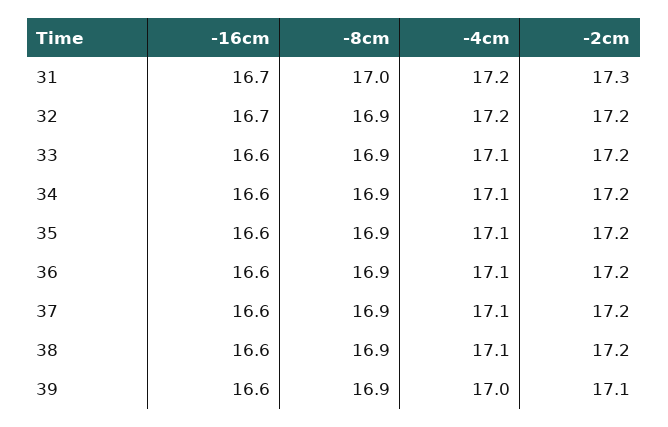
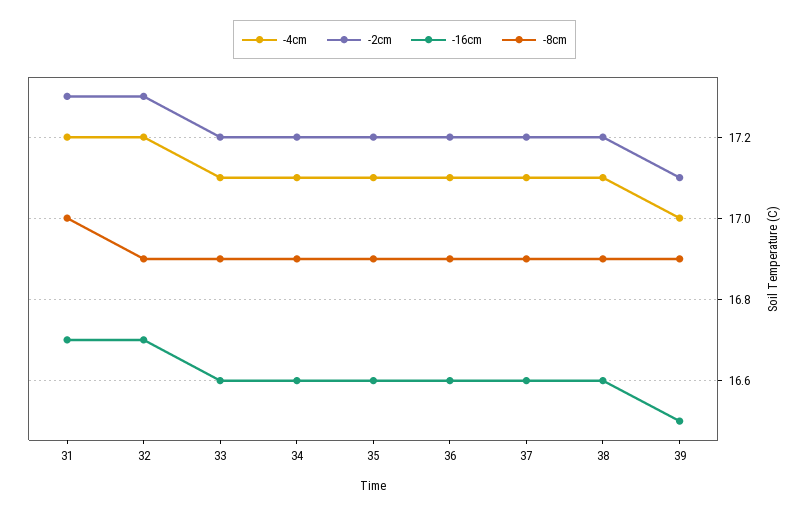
  {
    "-16cm": {
      "31": 16.7,
      "32": 16.7,
      "33": 16.6,
      "34": 16.6,
      "35": 16.6,
      "36": 16.6,
      "37": 16.6,
      "38": 16.6,
-     "39": 16.6
+     "39": 16.5
    },
    "-8cm": {
      "31": 17,
      "32": 16.9,
      "33": 16.9,
      "34": 16.9,
      "35": 16.9,
      "36": 16.9,
      "37": 16.9,
      "38": 16.9,
      "39": 16.9
    },
    "-4cm": {
      "31": 17.2,
      "32": 17.2,
      "33": 17.1,
      "34": 17.1,
      "35": 17.1,
      "36": 17.1,
      "37": 17.1,
      "38": 17.1,
      "39": 17
    },
    "-2cm": {
      "31": 17.3,
-     "32": 17.2,
+     "32": 17.3,
      "33": 17.2,
      "34": 17.2,
      "35": 17.2,
      "36": 17.2,
      "37": 17.2,
      "38": 17.2,
      "39": 17.1
    }
  }

